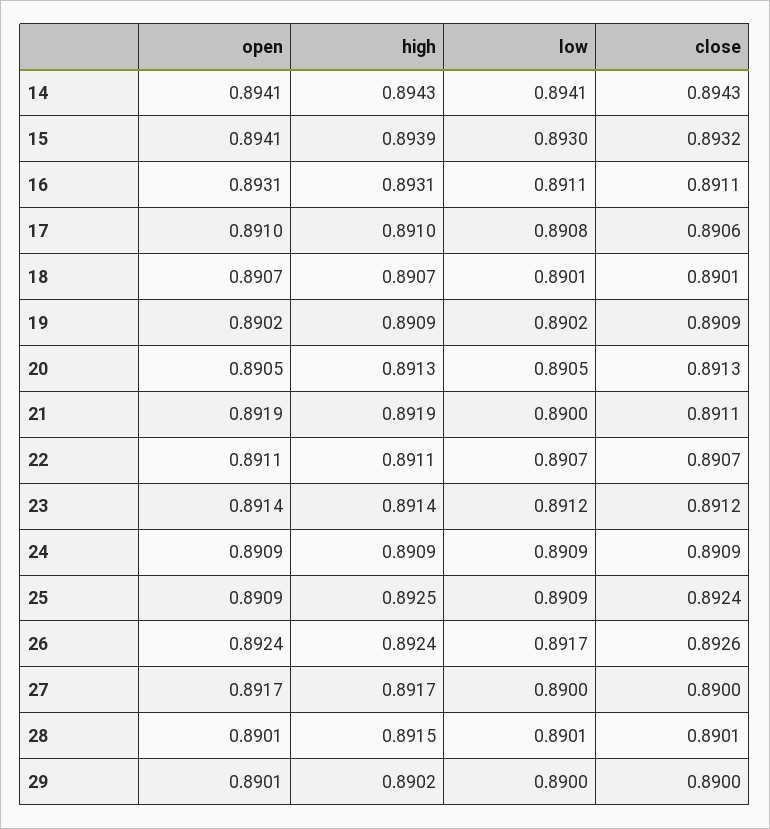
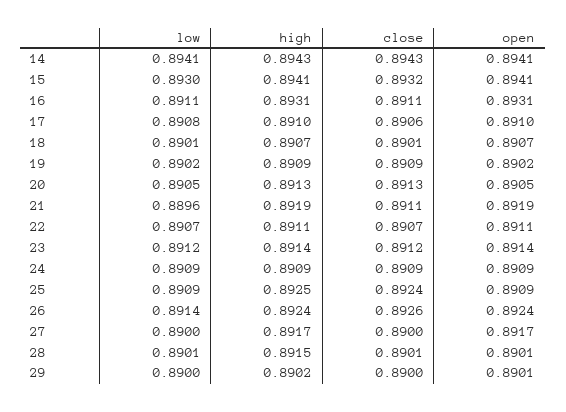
  {
    "open": {
      "14": 0.8941,
      "15": 0.8941,
      "16": 0.8931,
      "17": 0.891,
      "18": 0.8907,
      "19": 0.8902,
      "20": 0.8905,
      "21": 0.8919,
      "22": 0.8911,
      "23": 0.8914,
      "24": 0.8909,
      "25": 0.8909,
      "26": 0.8924,
      "27": 0.8917,
      "28": 0.8901,
      "29": 0.8901
    },
    "high": {
      "14": 0.8943,
-     "15": 0.8939,
+     "15": 0.8941,
      "16": 0.8931,
      "17": 0.891,
      "18": 0.8907,
      "19": 0.8909,
      "20": 0.8913,
      "21": 0.8919,
      "22": 0.8911,
      "23": 0.8914,
      "24": 0.8909,
      "25": 0.8925,
      "26": 0.8924,
      "27": 0.8917,
      "28": 0.8915,
      "29": 0.8902
    },
    "low": {
      "14": 0.8941,
      "15": 0.893,
      "16": 0.8911,
      "17": 0.8908,
      "18": 0.8901,
      "19": 0.8902,
      "20": 0.8905,
-     "21": 0.89,
+     "21": 0.8896,
      "22": 0.8907,
      "23": 0.8912,
      "24": 0.8909,
      "25": 0.8909,
-     "26": 0.8917,
+     "26": 0.8914,
      "27": 0.89,
      "28": 0.8901,
      "29": 0.89
    },
    "close": {
      "14": 0.8943,
      "15": 0.8932,
      "16": 0.8911,
      "17": 0.8906,
      "18": 0.8901,
      "19": 0.8909,
      "20": 0.8913,
      "21": 0.8911,
      "22": 0.8907,
      "23": 0.8912,
      "24": 0.8909,
      "25": 0.8924,
      "26": 0.8926,
      "27": 0.89,
      "28": 0.8901,
      "29": 0.89
    }
  }

